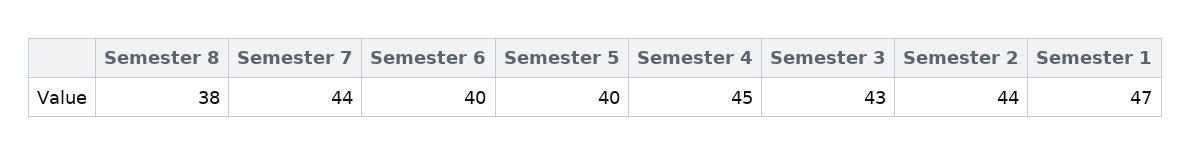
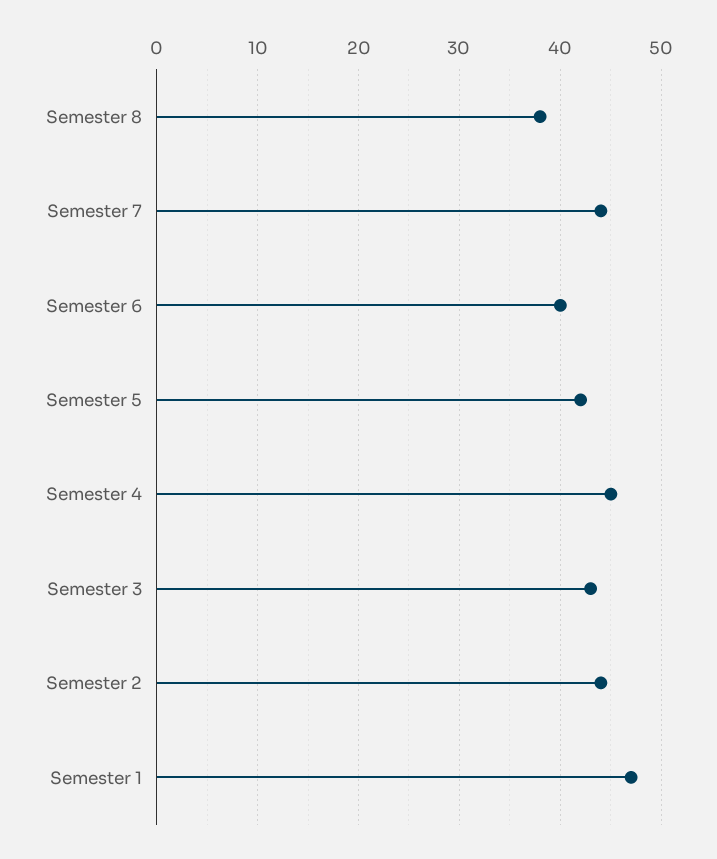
  {
    "Semester 8": 38,
    "Semester 7": 44,
    "Semester 6": 40,
-   "Semester 5": 40,
+   "Semester 5": 42,
    "Semester 4": 45,
    "Semester 3": 43,
    "Semester 2": 44,
    "Semester 1": 47
  }

